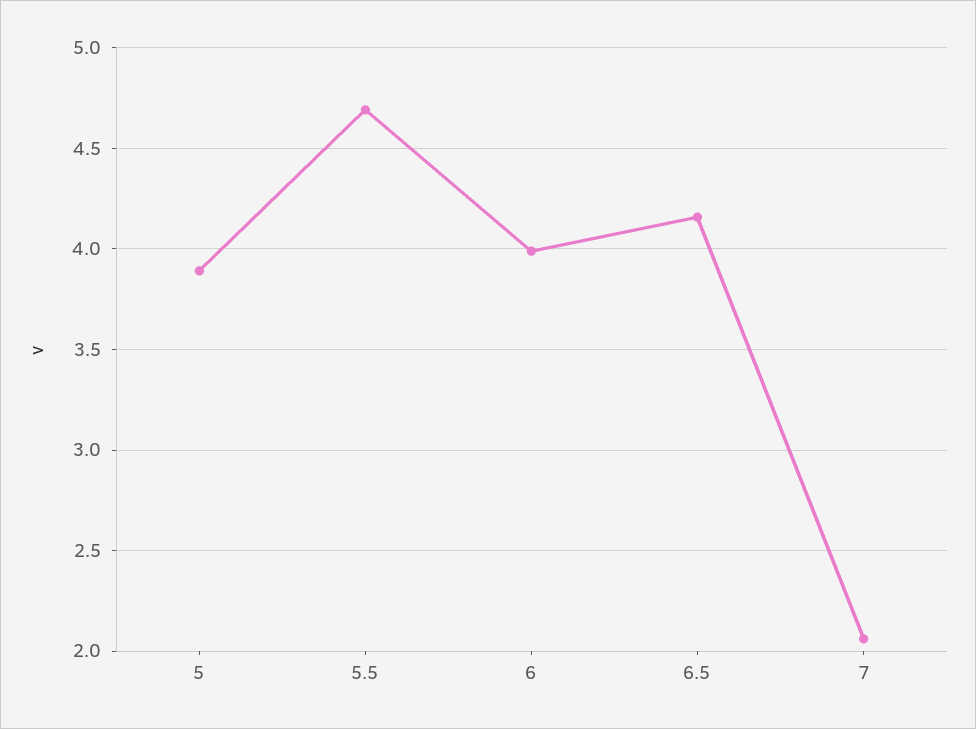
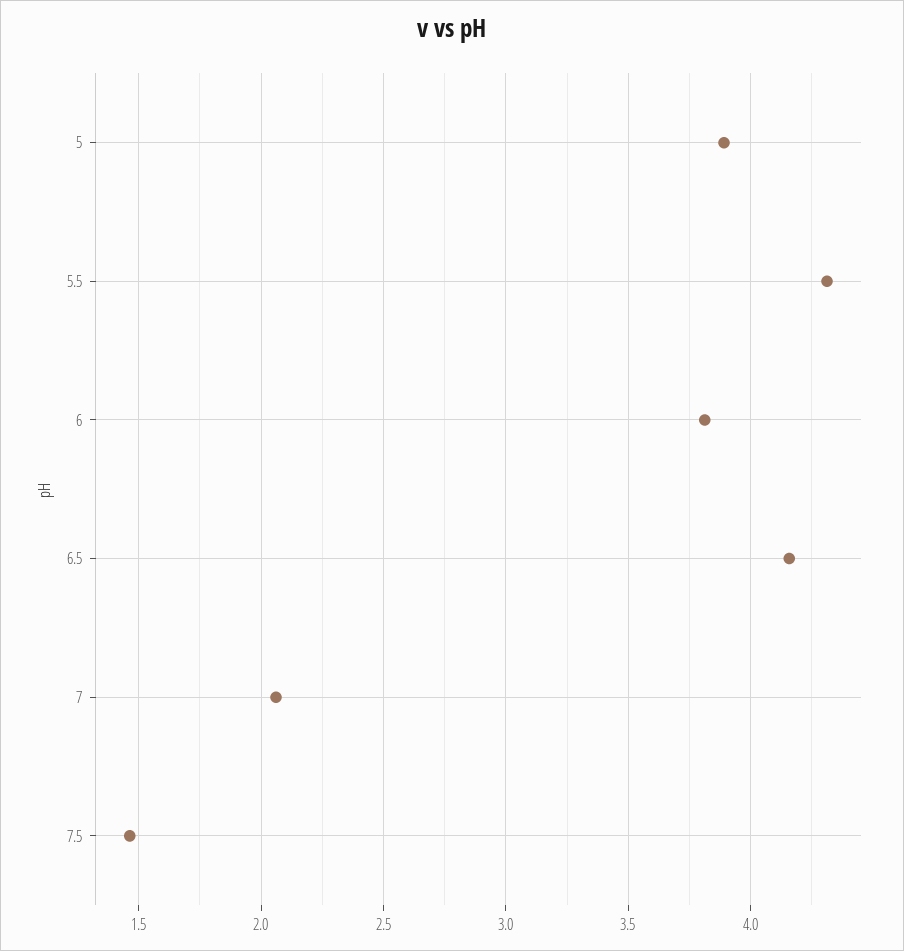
  {
    "5": 3.9,
-   "5.5": 4.7,
+   "5.5": 4.3,
-   "6": 4,
+   "6": 3.8,
    "6.5": 4.15,
-   "7": 2.05
+   "7": 2.05,
+   "7.5": 1.45
  }

